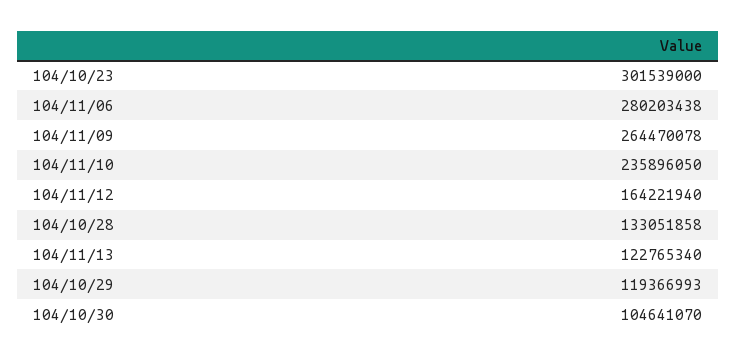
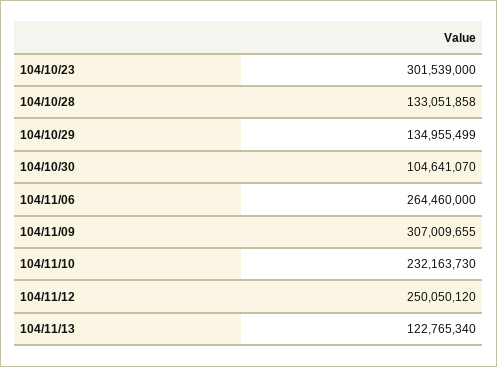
  {
    "104/10/23": 301539000,
-   "104/11/06": 280203438,
+   "104/11/06": 264460000,
-   "104/11/09": 264470078,
+   "104/11/09": 307009655,
-   "104/11/10": 235896050,
+   "104/11/10": 232163730,
-   "104/11/12": 164221940,
+   "104/11/12": 250050120,
    "104/10/28": 133051858,
    "104/11/13": 122765340,
-   "104/10/29": 119366993,
+   "104/10/29": 134955499,
    "104/10/30": 104641070
  }

